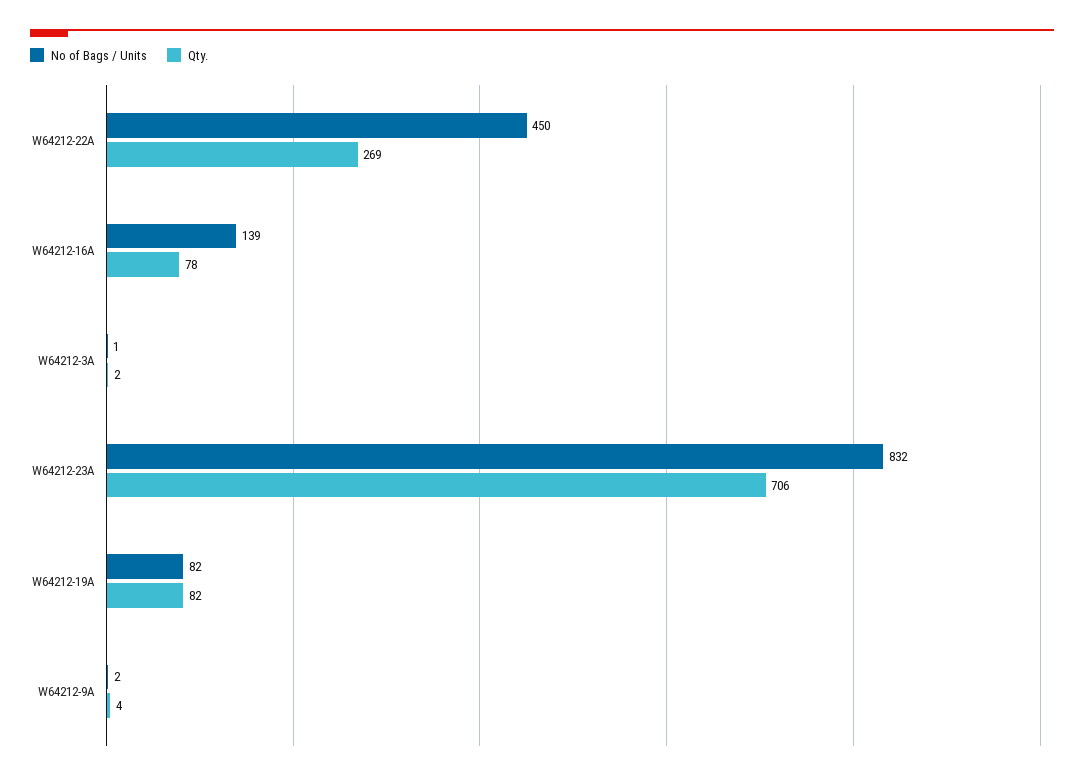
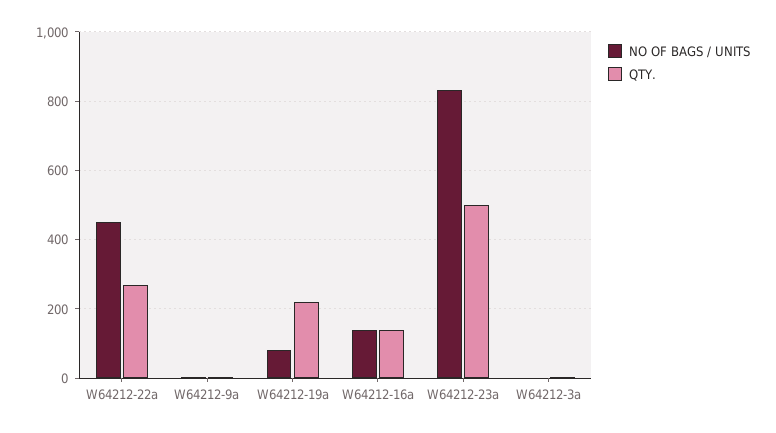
  {
    "No of Bags / Units": {
      "W64212-22A": 450,
      "W64212-16A": 139,
      "W64212-3A": 1,
      "W64212-23A": 832,
      "W64212-19A": 82,
      "W64212-9A": 2
    },
    "Qty.": {
      "W64212-22A": 269,
-     "W64212-16A": 78,
+     "W64212-16A": 140,
      "W64212-3A": 2,
-     "W64212-23A": 706,
+     "W64212-23A": 500,
-     "W64212-19A": 82,
+     "W64212-19A": 220,
      "W64212-9A": 4
    }
  }

